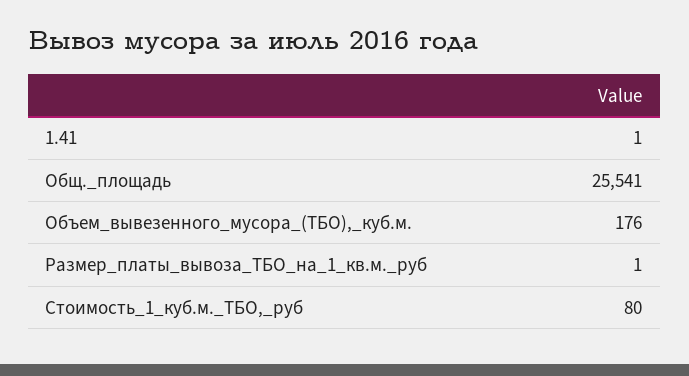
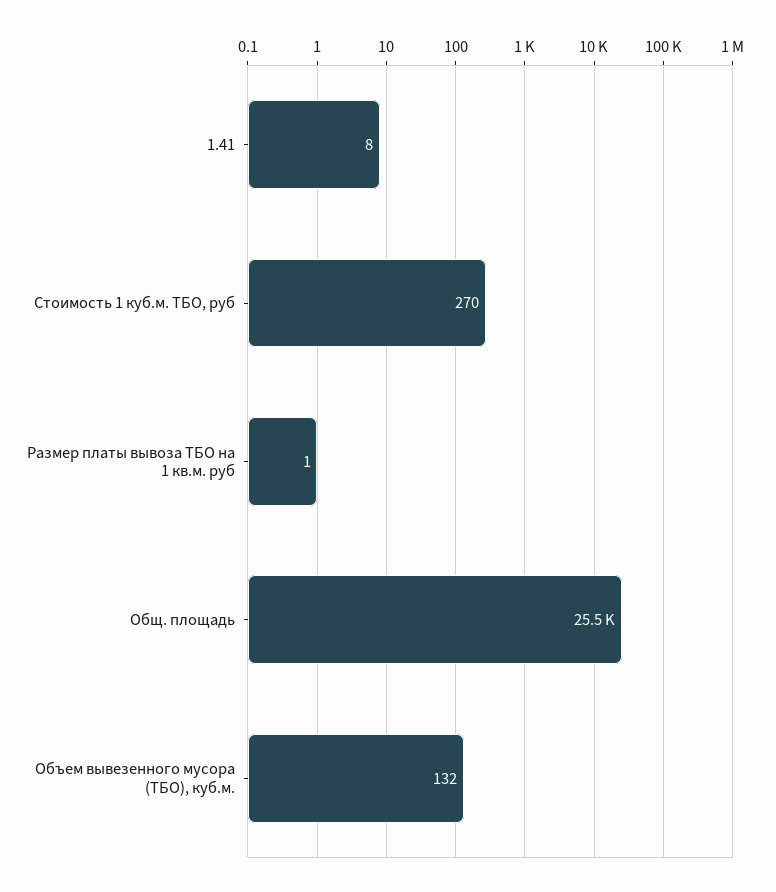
  {
-   "1.41": 1,
+   "1.41": 8,
    "Общ._площадь": 25541,
-   "Объем_вывезенного_мусора_(ТБО),_куб.м.": 176,
+   "Объем_вывезенного_мусора_(ТБО),_куб.м.": 132,
    "Размер_платы_вывоза_ТБО_на_1_кв.м._руб": 1,
-   "Стоимость_1_куб.м._ТБО,_руб": 80
+   "Стоимость_1_куб.м._ТБО,_руб": 270
  }

